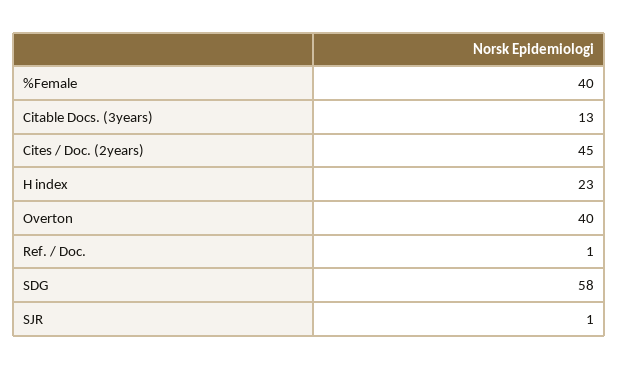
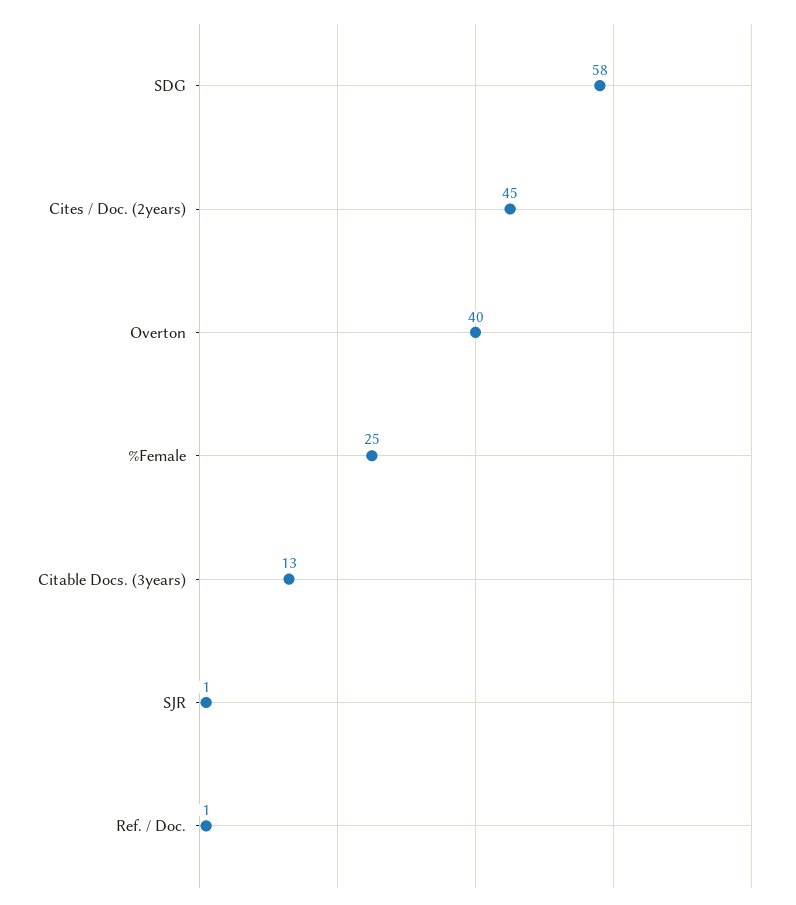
  {
-   "%Female": 40,
+   "%Female": 25,
    "Citable Docs. (3years)": 13,
    "Cites / Doc. (2years)": 45,
-   "H index": 23,
    "Overton": 40,
    "Ref. / Doc.": 1,
    "SDG": 58,
    "SJR": 1
  }

